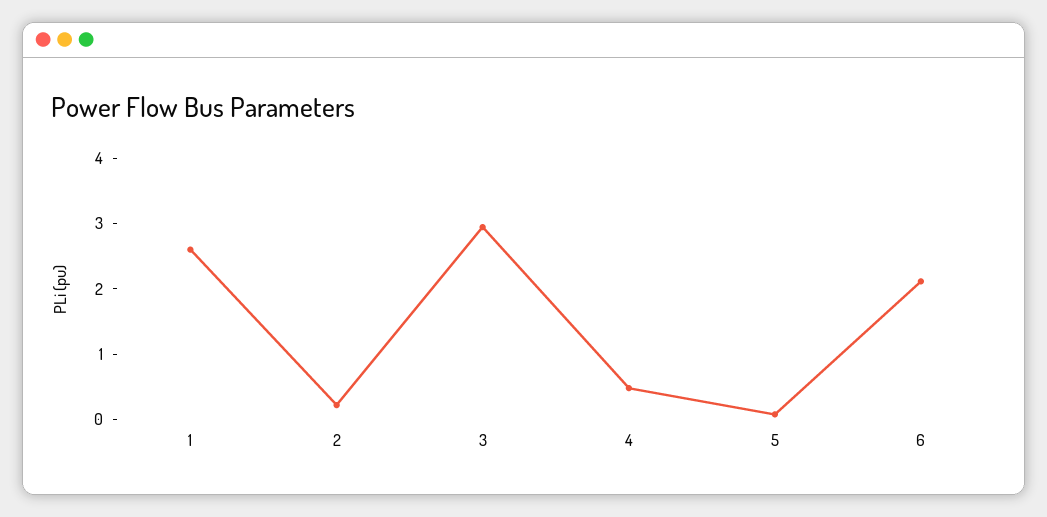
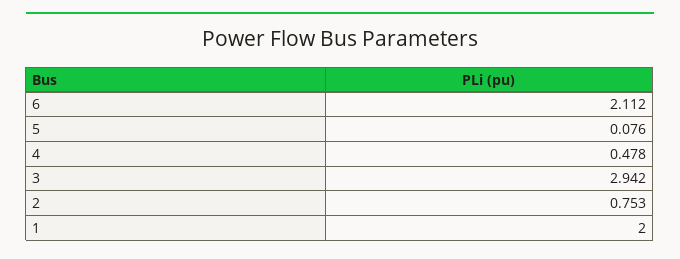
  {
-   "1": 2.6,
+   "1": 2,
-   "2": 0.2,
+   "2": 0.753,
    "3": 2.942,
    "4": 0.478,
    "5": 0.076,
    "6": 2.112
  }

